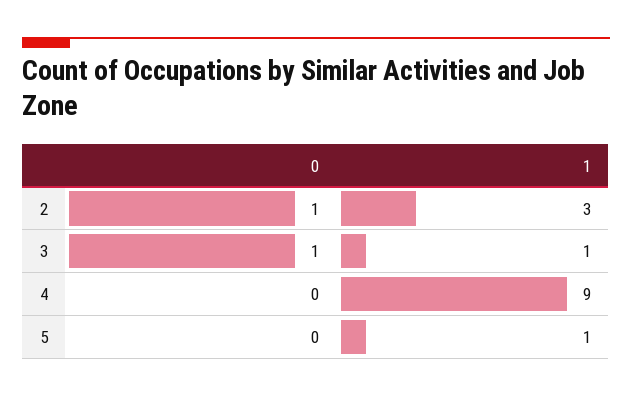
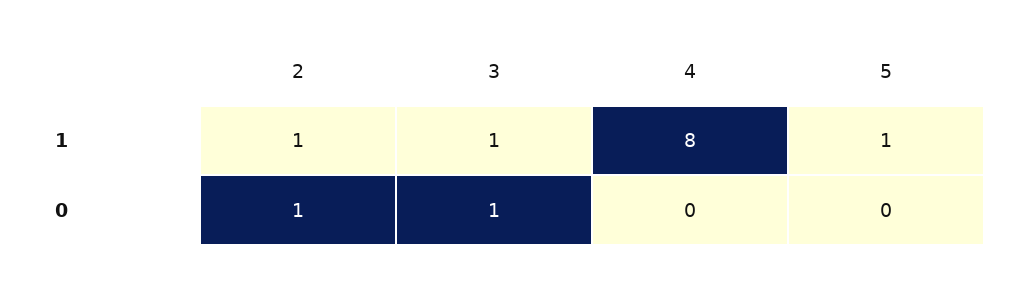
  {
    "0": {
      "2": 1,
      "3": 1,
      "4": 0,
      "5": 0
    },
    "1": {
-     "2": 3,
+     "2": 1,
      "3": 1,
-     "4": 9,
+     "4": 8,
      "5": 1
    }
  }

